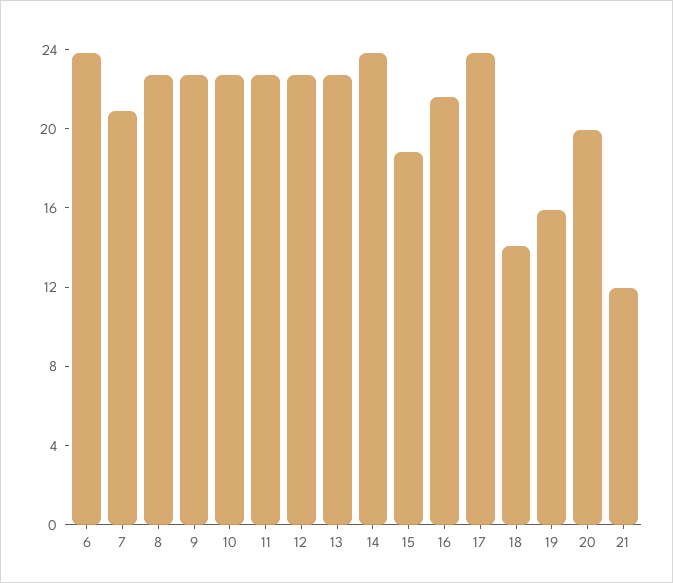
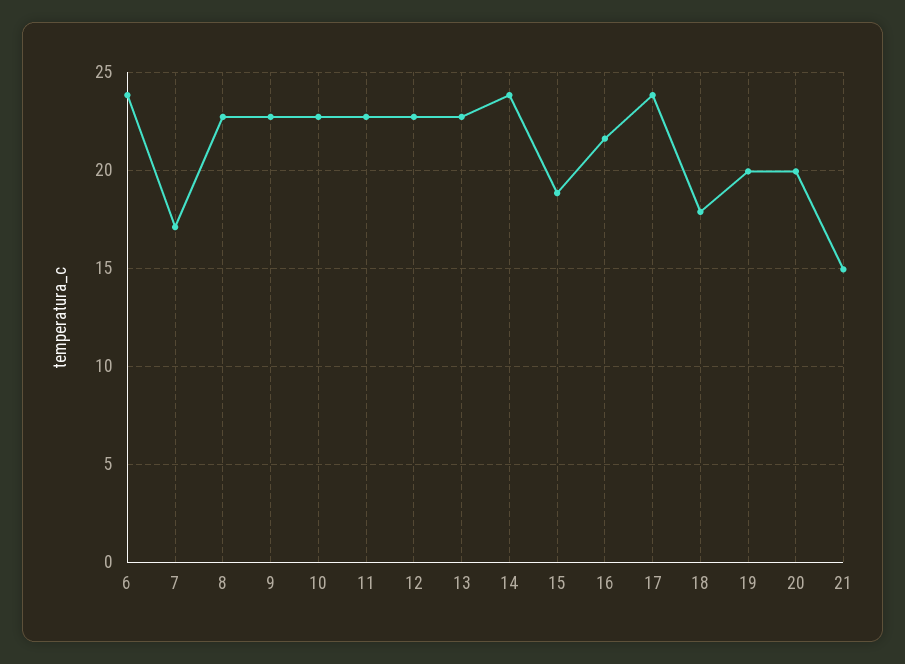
  {
    "6": 24,
-   "7": 21,
+   "7": 17,
    "8": 22.5,
    "9": 22.5,
    "10": 22.5,
    "11": 22.5,
    "12": 22.5,
    "13": 22.5,
    "14": 24,
    "15": 19,
    "16": 21.5,
    "17": 24,
-   "18": 14,
+   "18": 18,
-   "19": 16,
+   "19": 20,
    "20": 20,
-   "21": 12
+   "21": 15
  }

